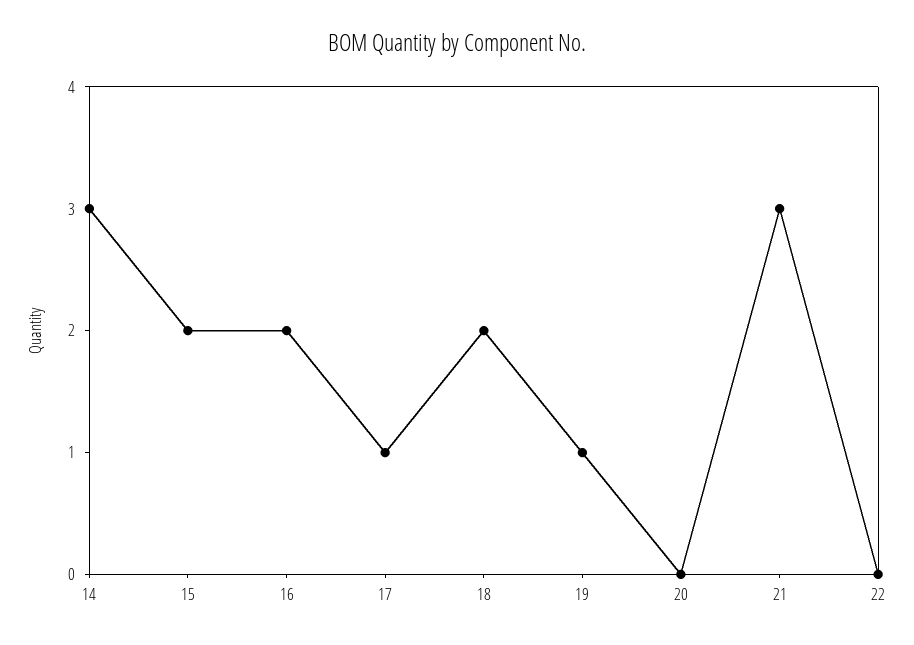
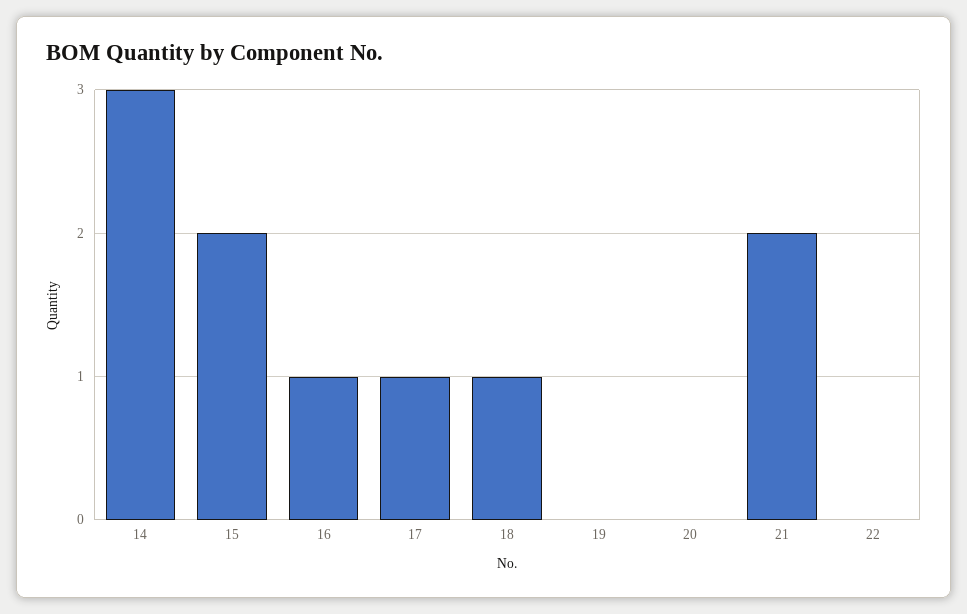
  {
    "14": 3,
    "15": 2,
-   "16": 2,
+   "16": 1,
    "17": 1,
-   "18": 2,
+   "18": 1,
-   "19": 1,
+   "19": 0,
    "20": 0,
-   "21": 3,
+   "21": 2,
    "22": 0
  }

